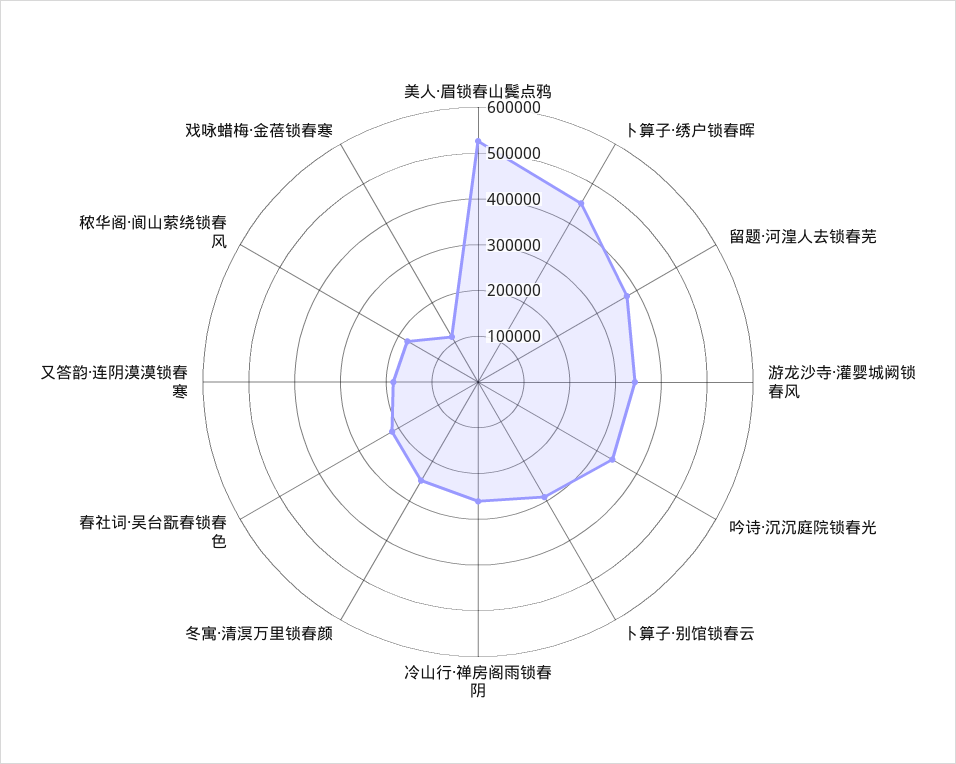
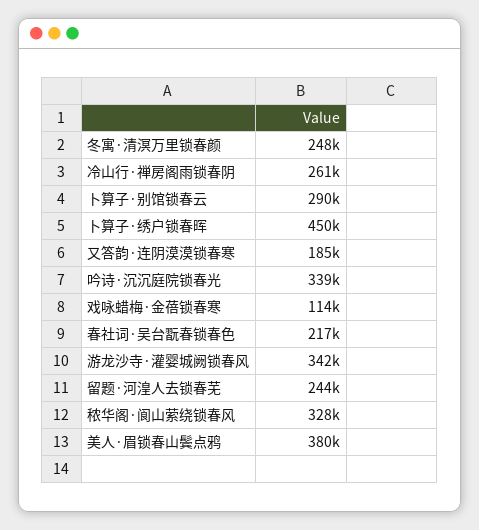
  {
-   "美人·眉锁春山鬓点鸦": 520000,
+   "美人·眉锁春山鬓点鸦": 380000,
    "卜算子·绣户锁春晖": 450000,
-   "留题·河湟人去锁春芜": 380000,
+   "留题·河湟人去锁春芜": 244000,
    "游龙沙寺·灌婴城阙锁春风": 342000,
    "吟诗·沉沉庭院锁春光": 339000,
    "卜算子·别馆锁春云": 290000,
    "冷山行·禅房阁雨锁春阴": 261000,
    "冬寓·清溟万里锁春颜": 248000,
    "春社词·吴台翫春锁春色": 217000,
    "又答韵·连阴漠漠锁春寒": 185000,
-   "秾华阁·阆山萦绕锁春风": 180000,
+   "秾华阁·阆山萦绕锁春风": 328000,
    "戏咏蜡梅·金蓓锁春寒": 114000
  }

